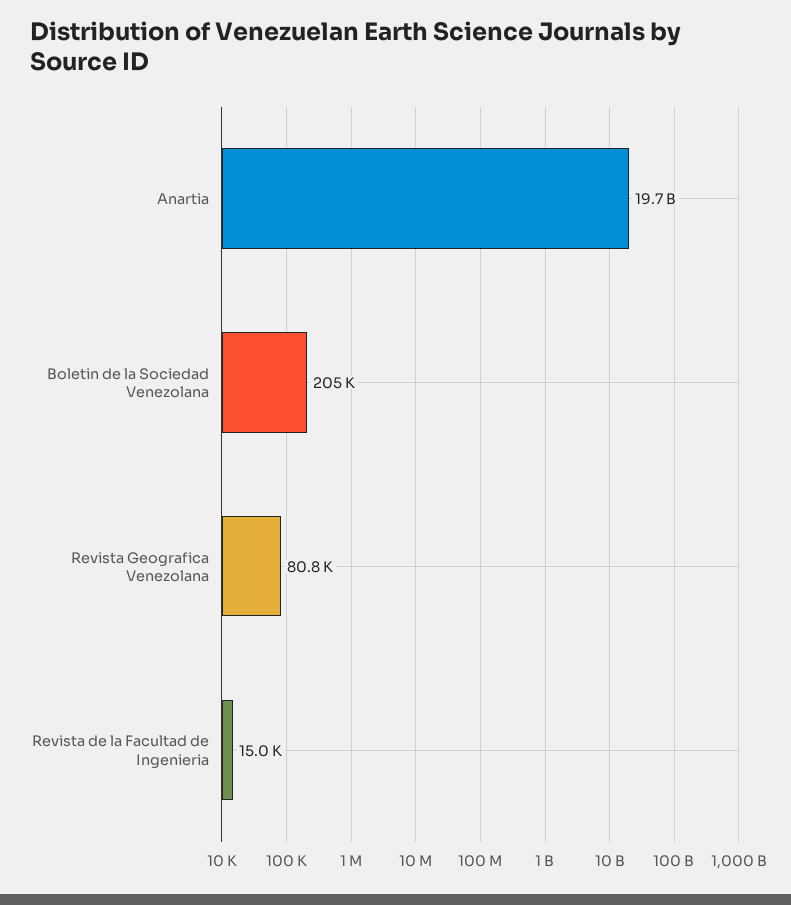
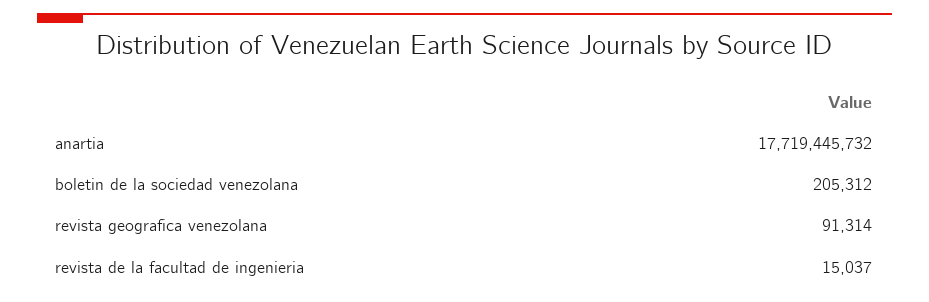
  {
-   "Anartia": 19700000000,
+   "Anartia": 17719445732,
    "Boletin de la Sociedad Venezolana": 205312,
-   "Revista Geografica Venezolana": 80800,
+   "Revista Geografica Venezolana": 91314,
    "Revista de la Facultad de Ingenieria": 15037
  }

